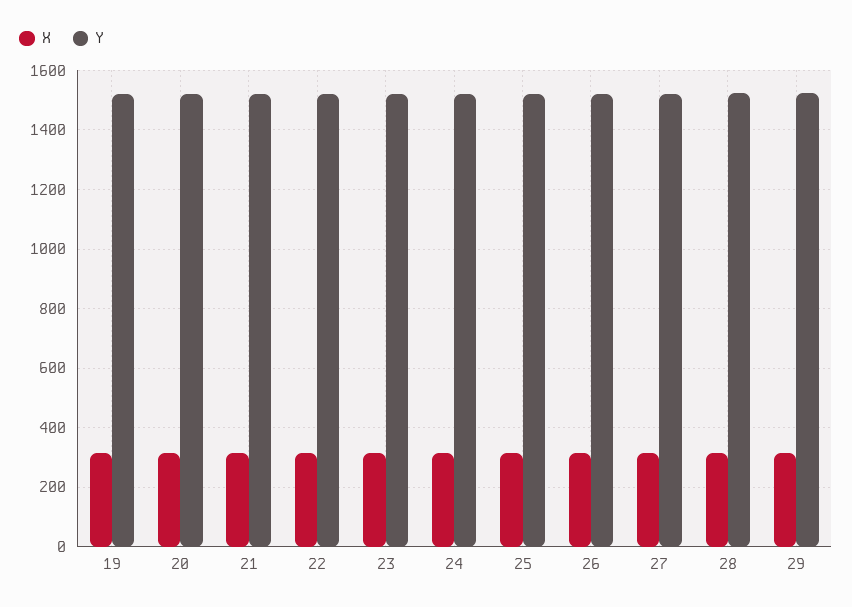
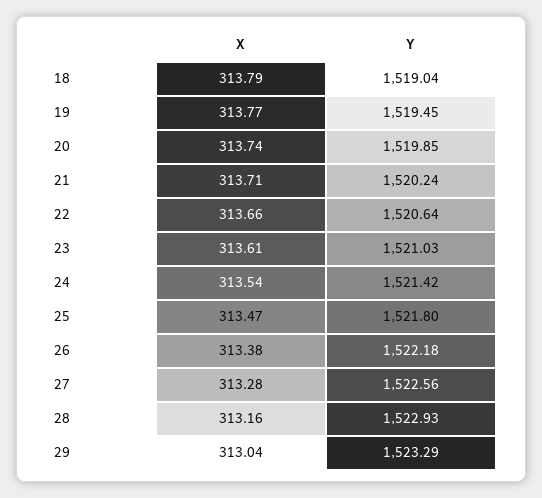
  {
    "X": {
      "19": 313.77,
      "20": 313.74,
      "21": 313.71,
      "22": 313.66,
      "23": 313.61,
      "24": 313.54,
      "25": 313.47,
      "26": 313.38,
      "27": 313.28,
      "28": 313.16,
-     "29": 313.04
+     "29": 313.04,
+     "18": 313.79
    },
    "Y": {
      "19": 1519.45,
      "20": 1519.85,
      "21": 1520.24,
      "22": 1520.64,
      "23": 1521.03,
      "24": 1521.42,
      "25": 1521.8,
      "26": 1522.18,
      "27": 1522.56,
      "28": 1522.93,
-     "29": 1523.29
+     "29": 1523.29,
+     "18": 1519.04
    }
  }

